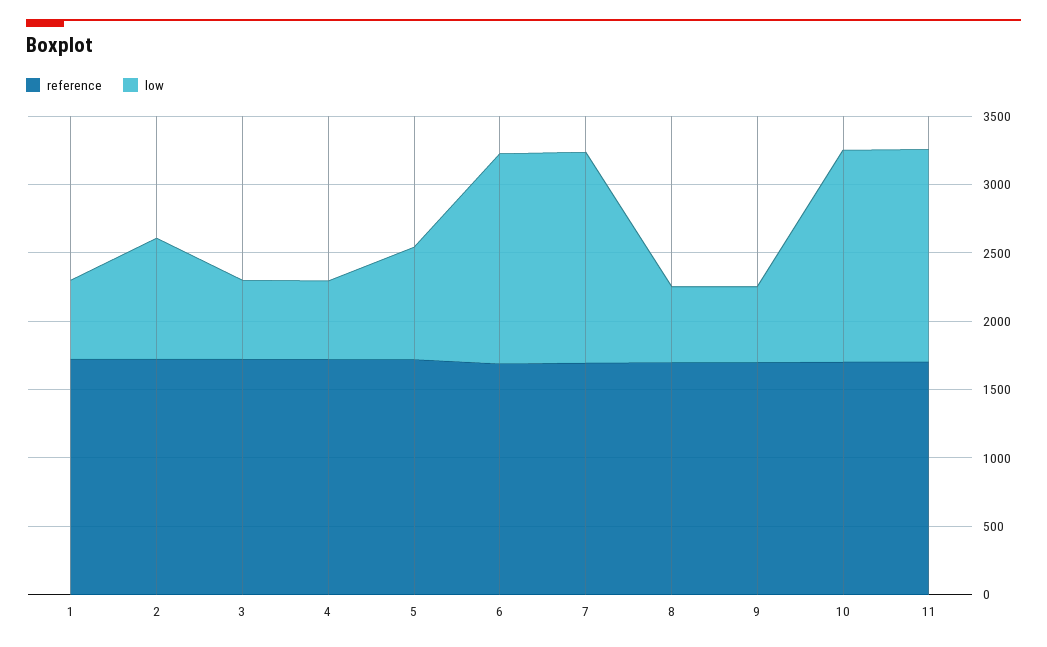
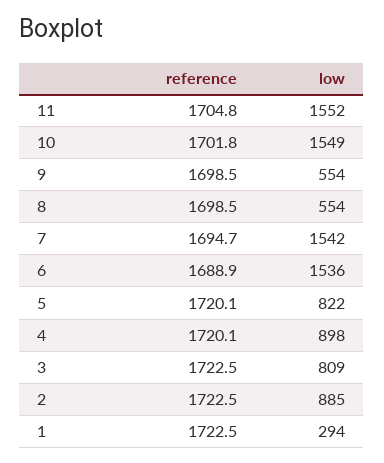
  {
    "reference": {
      "1": 1722.5,
      "2": 1722.5,
      "3": 1722.5,
      "4": 1720.1,
      "5": 1720.1,
      "6": 1688.9,
      "7": 1694.7,
      "8": 1698.5,
      "9": 1698.5,
      "10": 1701.8,
      "11": 1704.8
    },
    "low": {
-     "1": 600,
+     "1": 294,
      "2": 885,
-     "3": 600,
+     "3": 809,
-     "4": 600,
+     "4": 898,
      "5": 822,
      "6": 1536,
      "7": 1542,
      "8": 554,
      "9": 554,
      "10": 1549,
      "11": 1552
    }
  }

